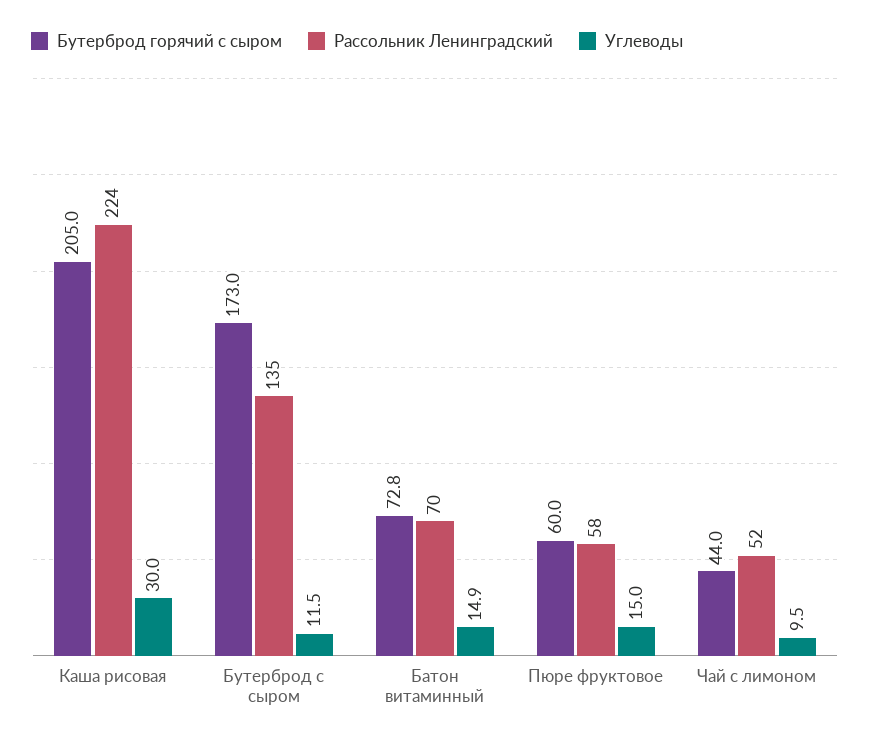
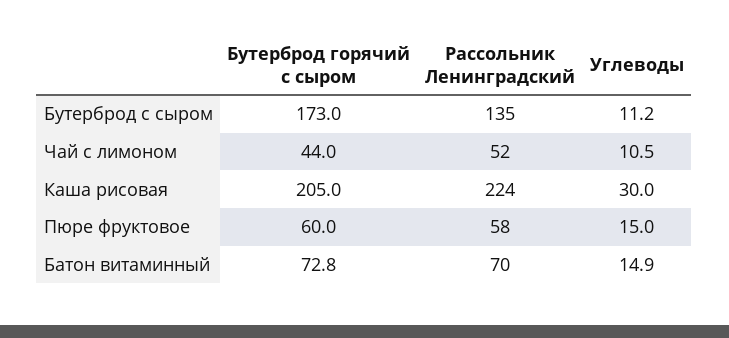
  {
    "Бутерброд горячий с сыром": {
      "Каша рисовая": 205,
      "Бутерброд с сыром": 173,
      "Батон витаминный": 72.8,
      "Пюре фруктовое": 60,
      "Чай с лимоном": 44
    },
    "Рассольник Ленинградский": {
      "Каша рисовая": 224,
      "Бутерброд с сыром": 135,
      "Батон витаминный": 70,
      "Пюре фруктовое": 58,
      "Чай с лимоном": 52
    },
    "Углеводы": {
      "Каша рисовая": 30,
-     "Бутерброд с сыром": 11.5,
+     "Бутерброд с сыром": 11.2,
      "Батон витаминный": 14.9,
      "Пюре фруктовое": 15,
-     "Чай с лимоном": 9.5
+     "Чай с лимоном": 10.5
    }
  }

